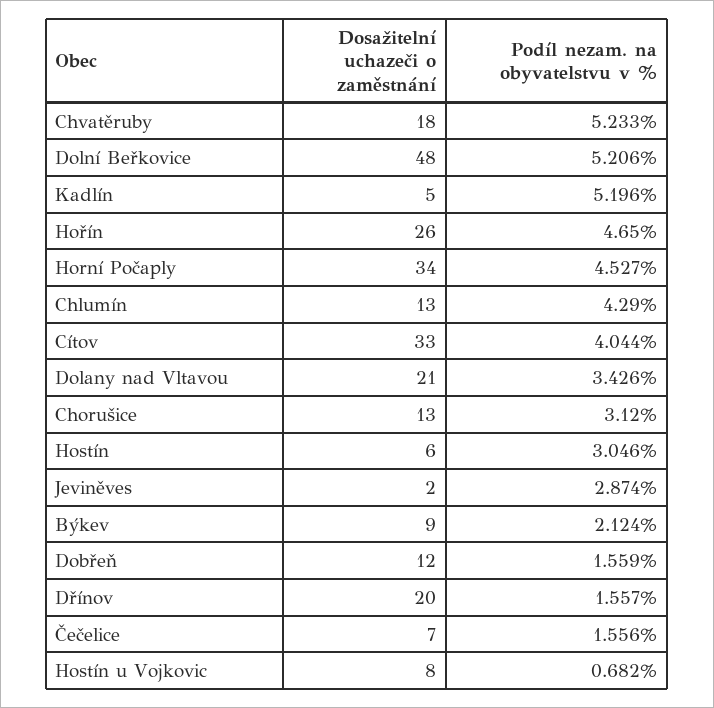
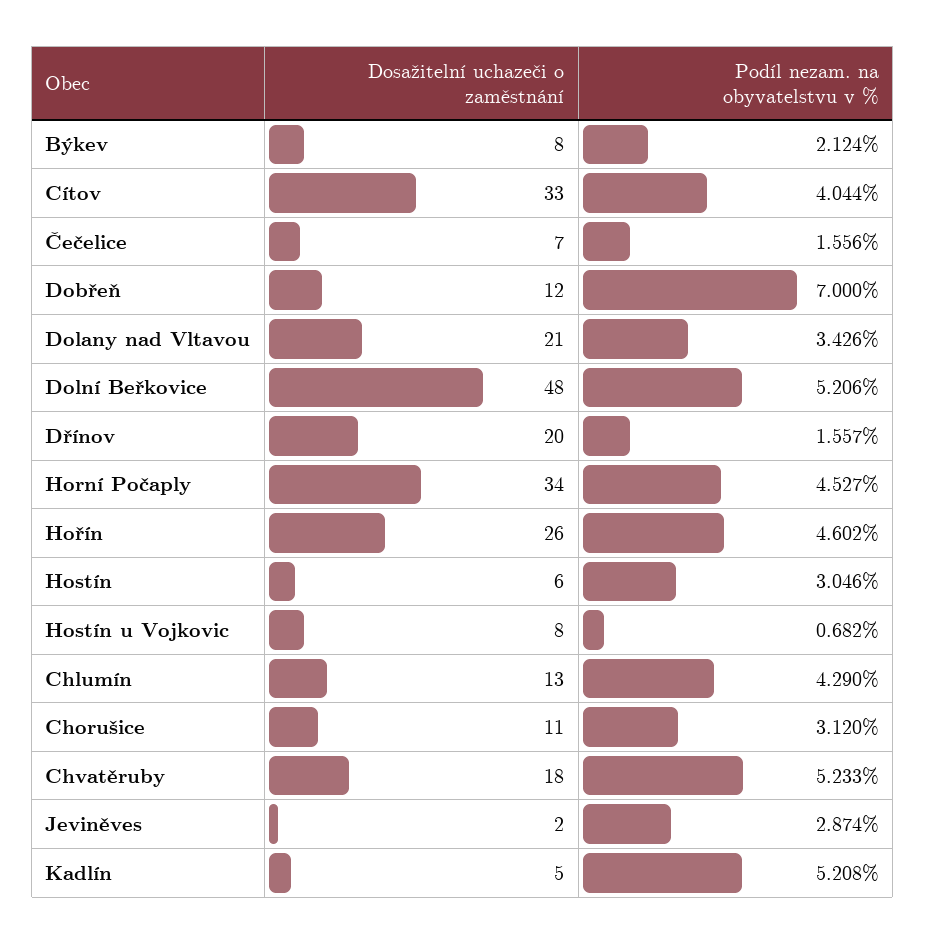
  {
    "Dosažitelní uchazeči o zaměstnání": {
      "Chvatěruby": 18,
      "Dolní Beřkovice": 48,
      "Kadlín": 5,
      "Hořín": 26,
      "Horní Počaply": 34,
      "Chlumín": 13,
      "Cítov": 33,
      "Dolany nad Vltavou": 21,
-     "Chorušice": 13,
+     "Chorušice": 11,
      "Hostín": 6,
      "Jeviněves": 2,
-     "Býkev": 9,
+     "Býkev": 8,
      "Dobřeň": 12,
      "Dřínov": 20,
      "Čečelice": 7,
      "Hostín u Vojkovic": 8
    },
    "Podíl nezam. na obyvatelstvu v %": {
      "Chvatěruby": 5.233,
      "Dolní Beřkovice": 5.206,
-     "Kadlín": 5.196,
+     "Kadlín": 5.208,
-     "Hořín": 4.65,
+     "Hořín": 4.602,
      "Horní Počaply": 4.527,
      "Chlumín": 4.29,
      "Cítov": 4.044,
      "Dolany nad Vltavou": 3.426,
      "Chorušice": 3.12,
      "Hostín": 3.046,
      "Jeviněves": 2.874,
      "Býkev": 2.124,
-     "Dobřeň": 1.559,
+     "Dobřeň": 7,
      "Dřínov": 1.557,
      "Čečelice": 1.556,
      "Hostín u Vojkovic": 0.682
    }
  }

